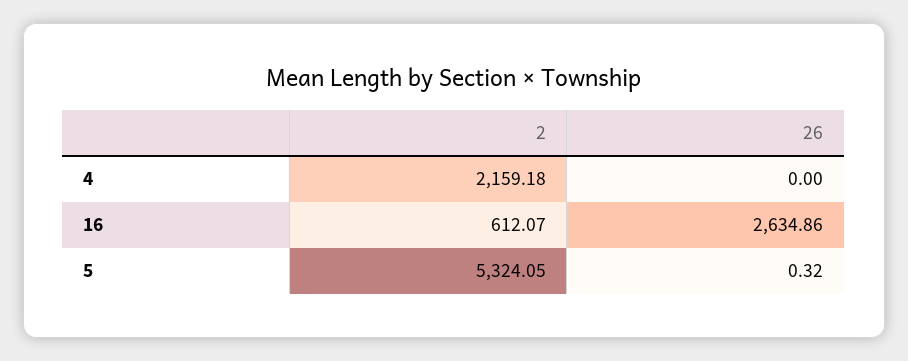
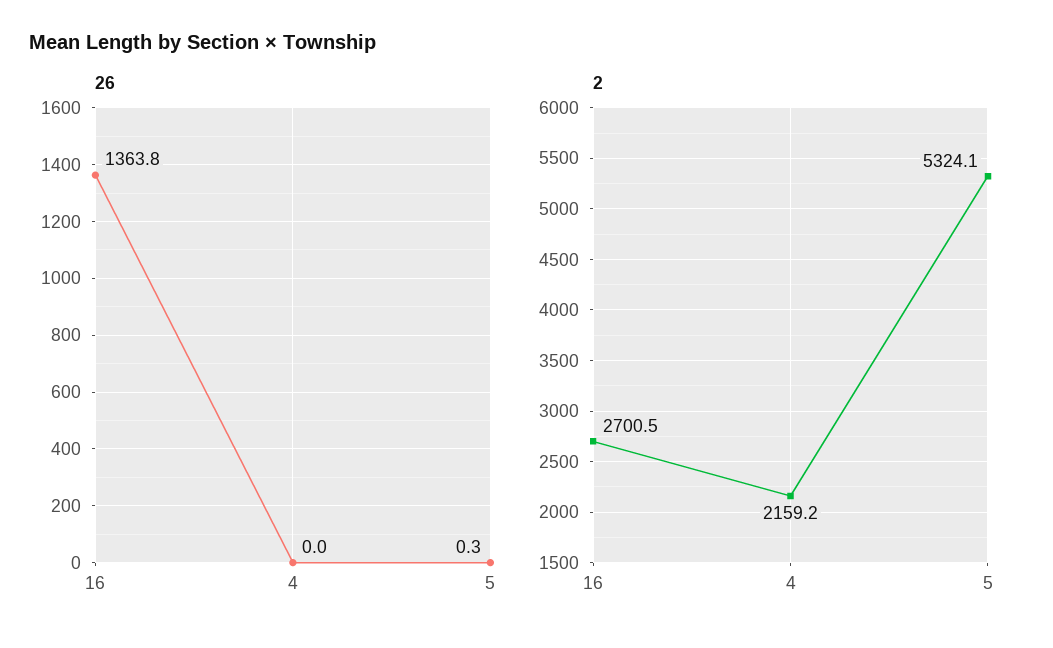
  {
    "2": {
      "4": 2159.18,
-     "16": 612.07,
+     "16": 2700.5,
      "5": 5324.05
    },
    "26": {
      "4": 0,
-     "16": 2634.86,
+     "16": 1363.8,
      "5": 0.32
    }
  }

